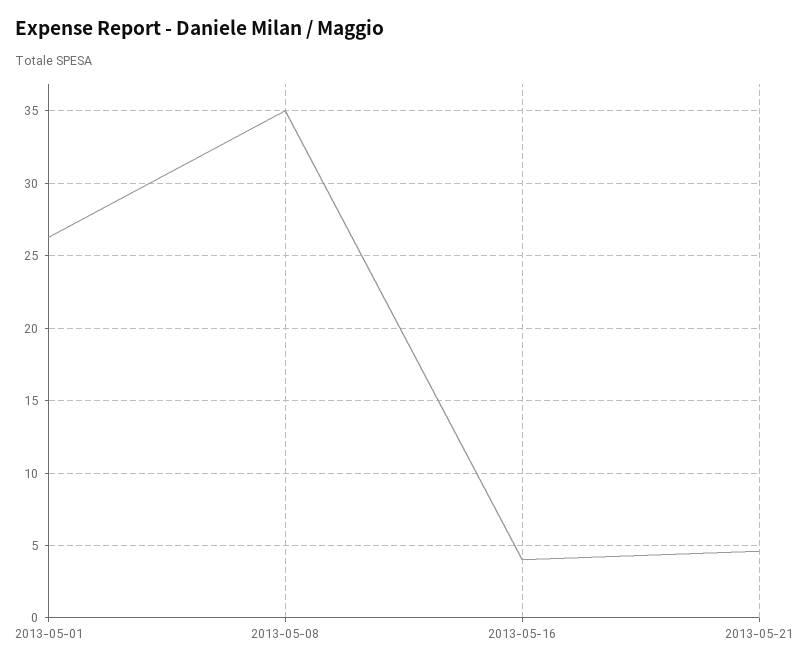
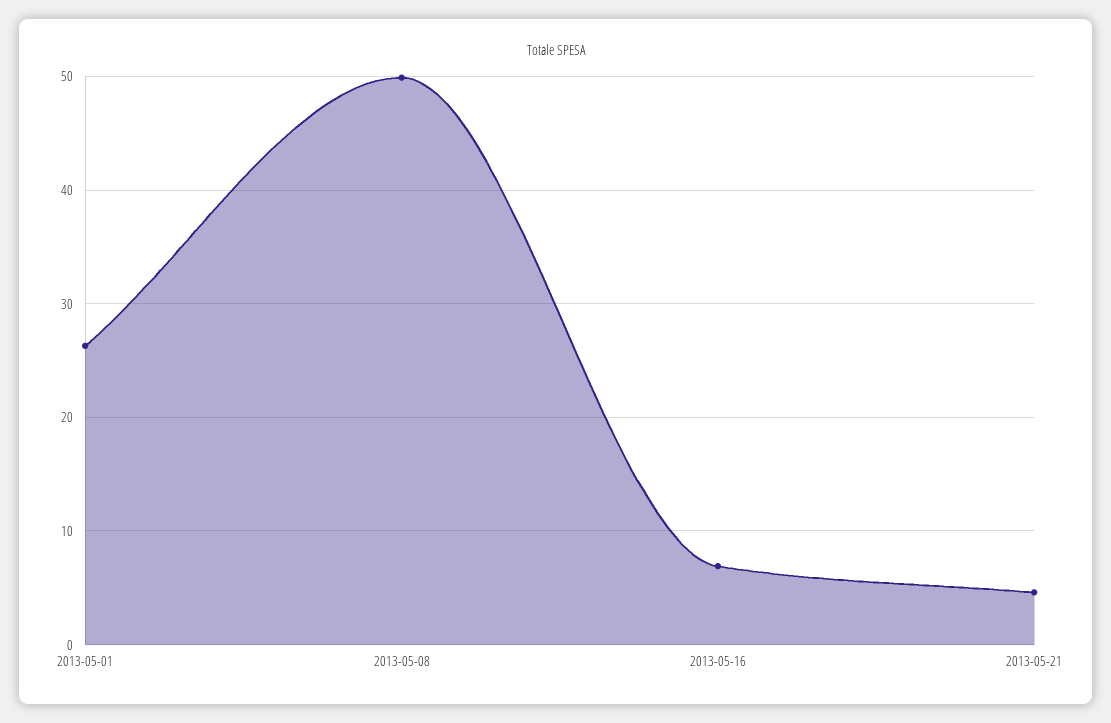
  {
    "2013-05-01": 26.5,
-   "2013-05-08": 35,
+   "2013-05-08": 50,
-   "2013-05-16": 4,
+   "2013-05-16": 7,
    "2013-05-21": 4.5
  }

